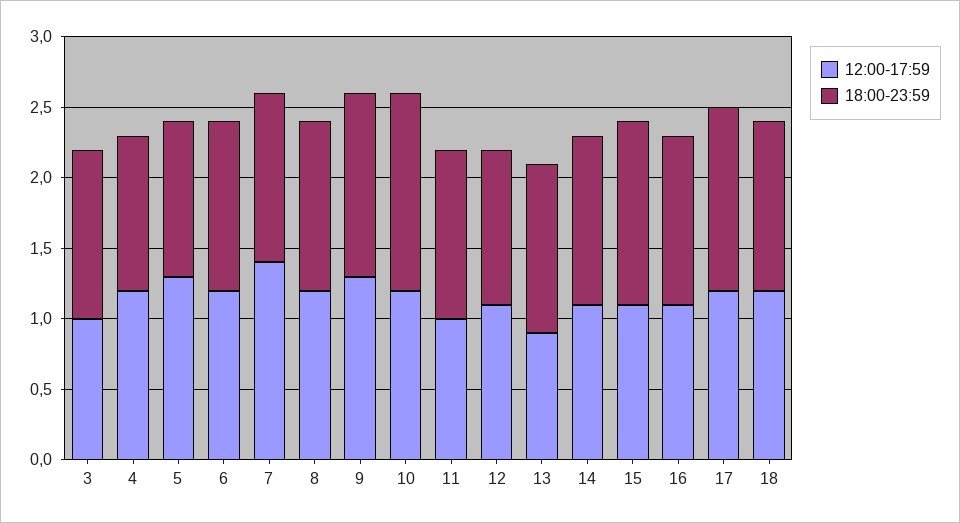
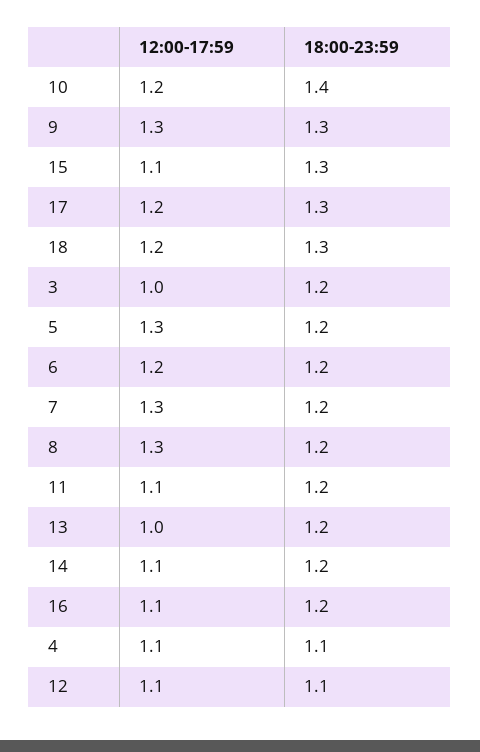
  {
    "12:00-17:59": {
      "3": 1,
-     "4": 1.2,
+     "4": 1.1,
      "5": 1.3,
      "6": 1.2,
-     "7": 1.4,
+     "7": 1.3,
-     "8": 1.2,
+     "8": 1.3,
      "9": 1.3,
      "10": 1.2,
-     "11": 1,
+     "11": 1.1,
      "12": 1.1,
-     "13": 0.9,
+     "13": 1,
      "14": 1.1,
      "15": 1.1,
      "16": 1.1,
      "17": 1.2,
      "18": 1.2
    },
    "18:00-23:59": {
      "3": 1.2,
      "4": 1.1,
-     "5": 1.1,
+     "5": 1.2,
      "6": 1.2,
      "7": 1.2,
      "8": 1.2,
      "9": 1.3,
      "10": 1.4,
      "11": 1.2,
      "12": 1.1,
      "13": 1.2,
      "14": 1.2,
      "15": 1.3,
      "16": 1.2,
      "17": 1.3,
-     "18": 1.2
+     "18": 1.3
    }
  }

